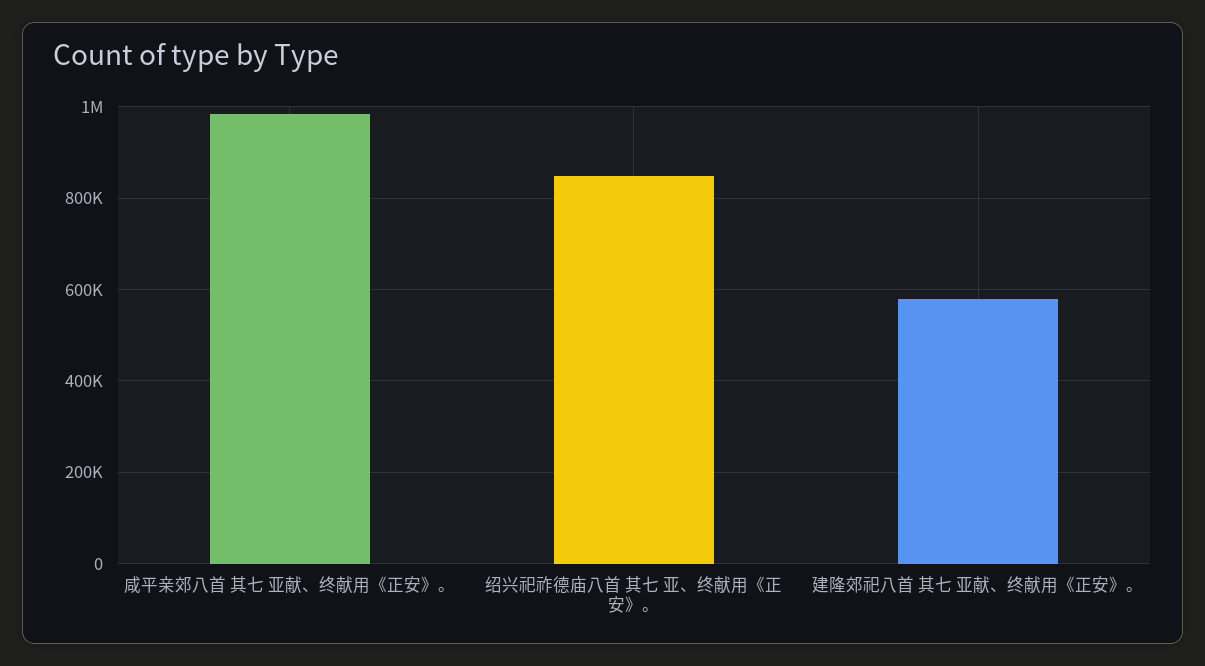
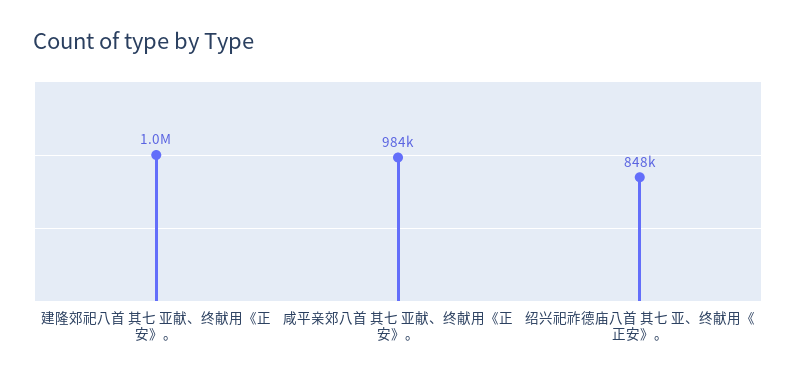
  {
    "咸平亲郊八首 其七 亚献、终献用《正安》。": 984000,
    "绍兴祀祚德庙八首 其七 亚、终献用《正安》。": 848000,
-   "建隆郊祀八首 其七 亚献、终献用《正安》。": 580000
+   "建隆郊祀八首 其七 亚献、终献用《正安》。": 1000000
  }

